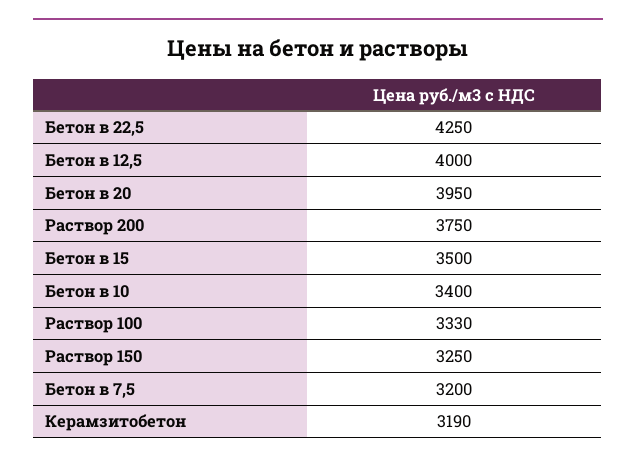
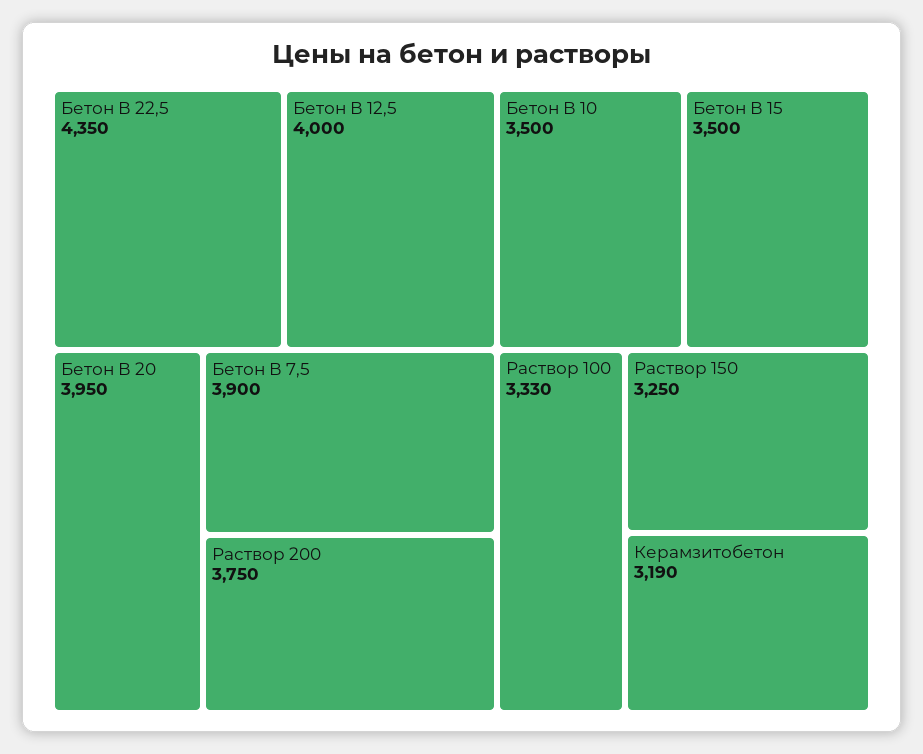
  {
-   "Бетон в 22,5": 4250,
+   "Бетон в 22,5": 4350,
    "Бетон в 12,5": 4000,
    "Бетон в 20": 3950,
    "Раствор 200": 3750,
    "Бетон в 15": 3500,
-   "Бетон в 10": 3400,
+   "Бетон в 10": 3500,
    "Раствор 100": 3330,
    "Раствор 150": 3250,
-   "Бетон в 7,5": 3200,
+   "Бетон в 7,5": 3900,
    "Керамзитобетон": 3190
  }

